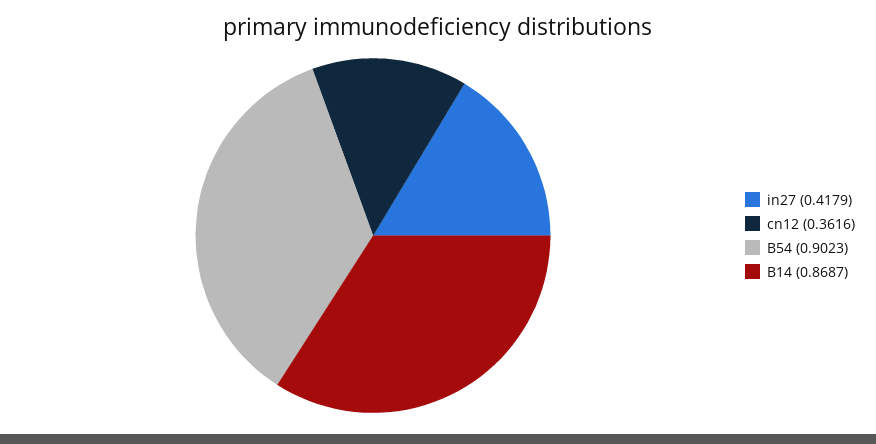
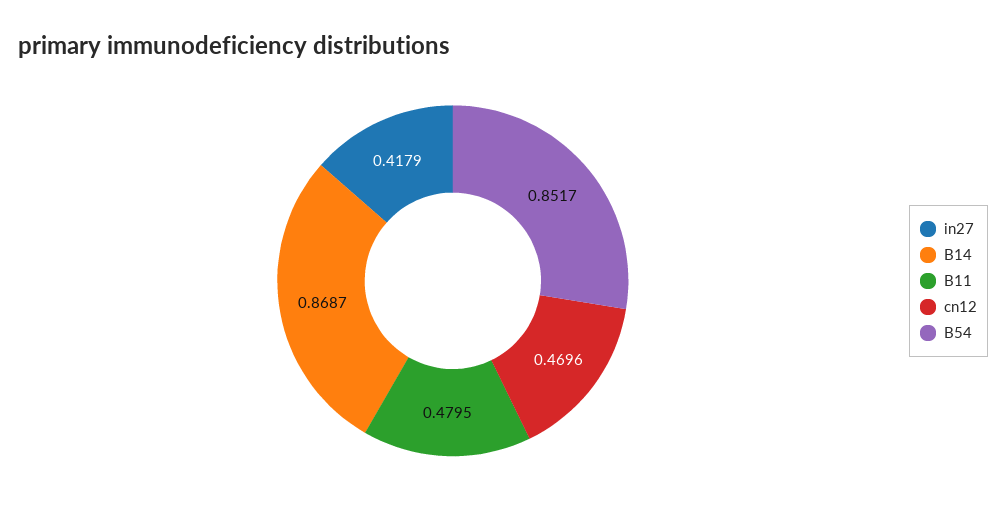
  {
    "in27": 0.4179,
-   "cn12": 0.3616,
+   "cn12": 0.4696,
-   "B54": 0.9023,
+   "B54": 0.8517,
-   "B14": 0.8687
+   "B14": 0.8687,
+   "B11": 0.4795
  }

